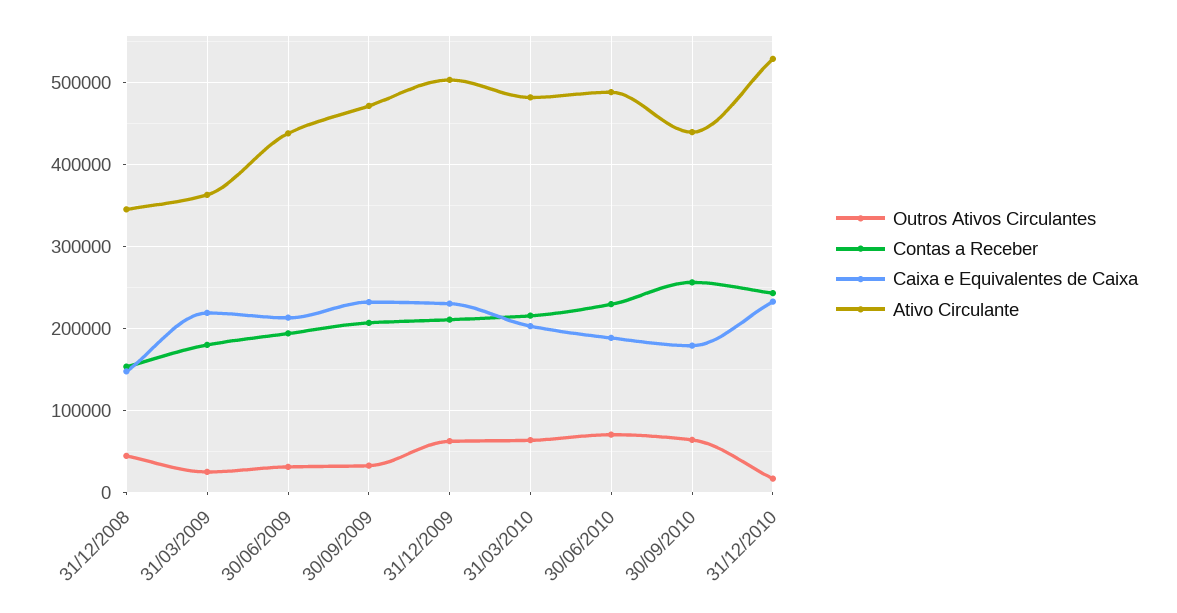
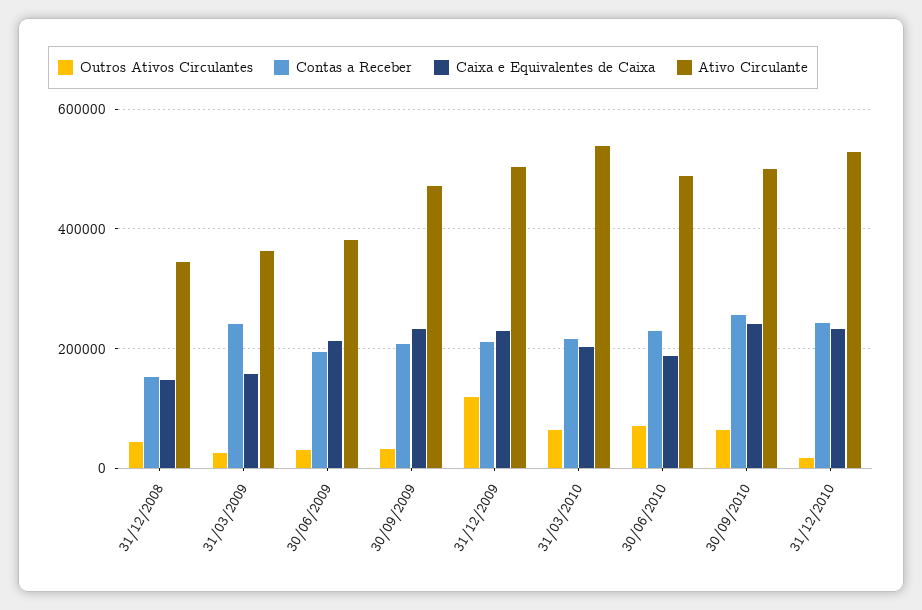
  {
    "Outros Ativos Circulantes": {
      "31/12/2008": 40000,
      "31/03/2009": 20000,
      "30/06/2009": 30000,
      "30/09/2009": 30000,
-     "31/12/2009": 60000,
+     "31/12/2009": 120000,
      "31/03/2010": 60000,
      "30/06/2010": 70000,
      "30/09/2010": 60000,
      "31/12/2010": 20000
    },
    "Contas a Receber": {
      "31/12/2008": 150000,
-     "31/03/2009": 180000,
+     "31/03/2009": 240000,
      "30/06/2009": 190000,
      "30/09/2009": 210000,
      "31/12/2009": 210000,
      "31/03/2010": 220000,
      "30/06/2010": 230000,
      "30/09/2010": 260000,
      "31/12/2010": 240000
    },
    "Caixa e Equivalentes de Caixa": {
      "31/12/2008": 150000,
-     "31/03/2009": 220000,
+     "31/03/2009": 160000,
      "30/06/2009": 210000,
      "30/09/2009": 230000,
      "31/12/2009": 230000,
      "31/03/2010": 200000,
      "30/06/2010": 190000,
-     "30/09/2010": 180000,
+     "30/09/2010": 240000,
      "31/12/2010": 230000
    },
    "Ativo Circulante": {
      "31/12/2008": 350000,
      "31/03/2009": 360000,
-     "30/06/2009": 440000,
+     "30/06/2009": 380000,
      "30/09/2009": 470000,
      "31/12/2009": 500000,
-     "31/03/2010": 480000,
+     "31/03/2010": 540000,
      "30/06/2010": 490000,
-     "30/09/2010": 440000,
+     "30/09/2010": 500000,
      "31/12/2010": 530000
    }
  }

